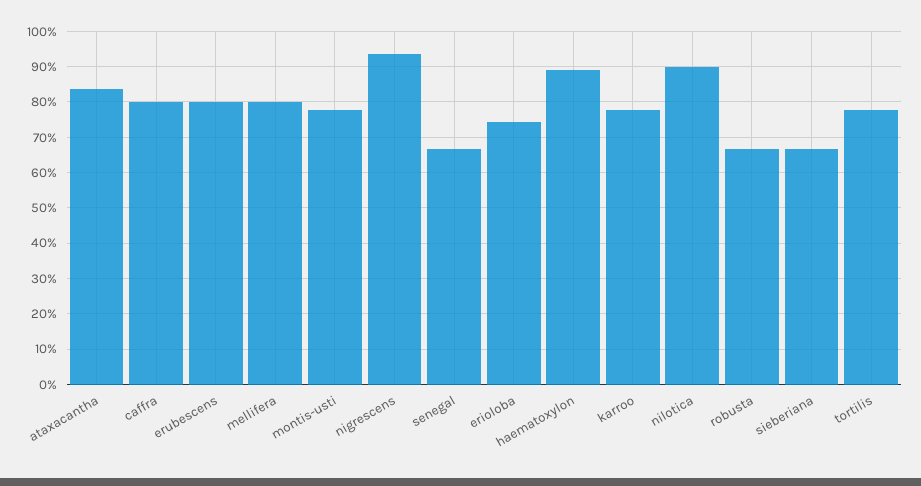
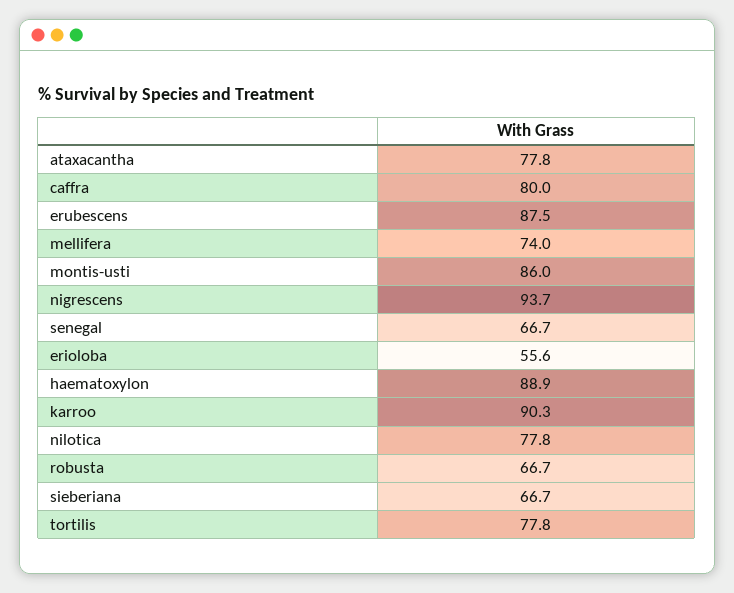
  {
-   "ataxacantha": 84,
+   "ataxacantha": 77.8,
    "caffra": 80,
-   "erubescens": 80,
+   "erubescens": 87.5,
-   "mellifera": 80,
+   "mellifera": 74,
-   "montis-usti": 78,
+   "montis-usti": 86,
    "nigrescens": 93.7,
    "senegal": 66.7,
-   "erioloba": 74,
+   "erioloba": 55.6,
    "haematoxylon": 88.9,
-   "karroo": 78,
+   "karroo": 90.3,
-   "nilotica": 90,
+   "nilotica": 77.8,
    "robusta": 66.7,
    "sieberiana": 66.7,
    "tortilis": 77.8
  }

